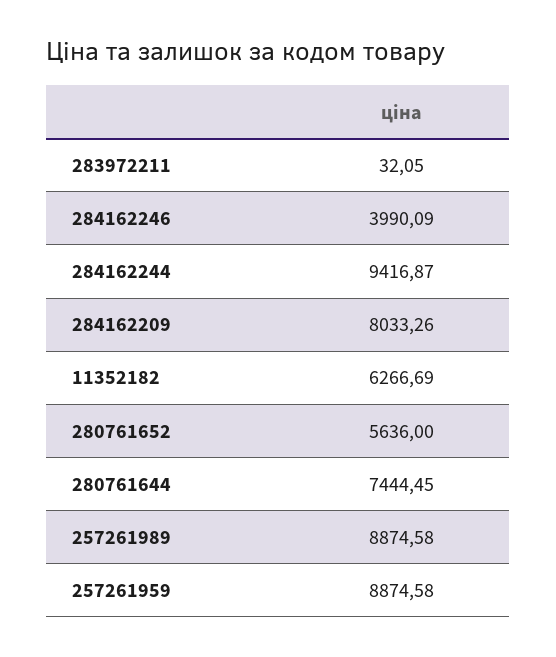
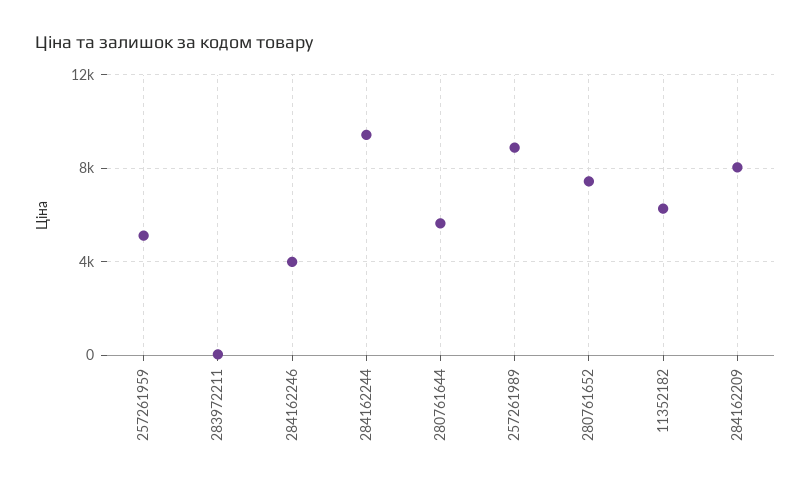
  {
    "283972211": 32.05,
    "284162246": 3990.09,
    "284162244": 9416.87,
    "284162209": 8033.26,
    "11352182": 6266.69,
-   "280761652": 5636,
+   "280761652": 7500,
-   "280761644": 7444.45,
+   "280761644": 5500,
    "257261989": 8874.58,
-   "257261959": 8874.58
+   "257261959": 5000
  }

